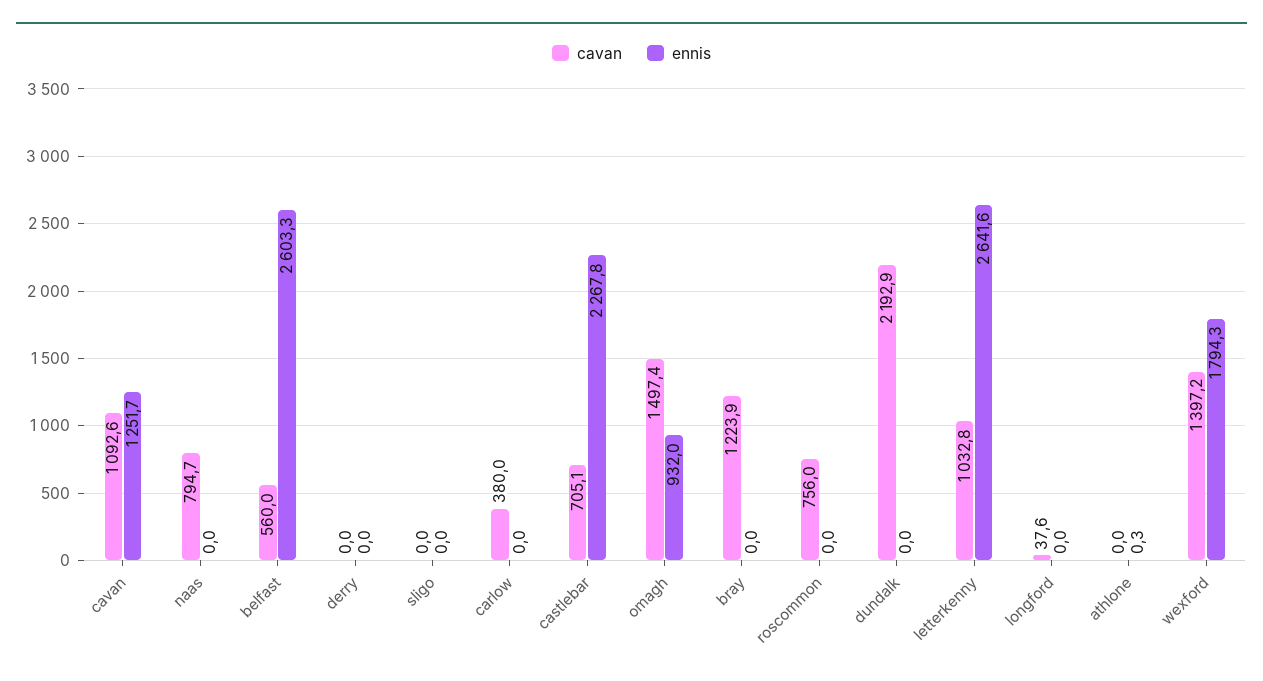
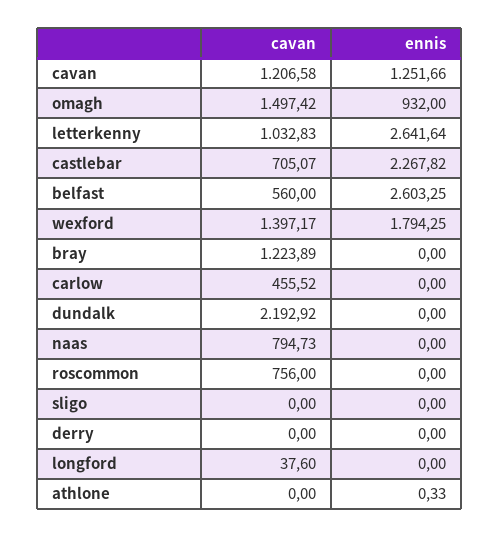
  {
    "cavan": {
-     "cavan": 1092.6,
+     "cavan": 1206.58,
      "naas": 794.73,
      "belfast": 560,
      "derry": 0,
      "sligo": 0,
-     "carlow": 380,
+     "carlow": 455.52,
      "castlebar": 705.07,
      "omagh": 1497.42,
      "bray": 1223.89,
      "roscommon": 756,
      "dundalk": 2192.92,
      "letterkenny": 1032.83,
      "longford": 37.6,
      "athlone": 0,
      "wexford": 1397.17
    },
    "ennis": {
      "cavan": 1251.66,
      "naas": 0,
      "belfast": 2603.25,
      "derry": 0,
      "sligo": 0,
      "carlow": 0,
      "castlebar": 2267.82,
      "omagh": 932,
      "bray": 0,
      "roscommon": 0,
      "dundalk": 0,
      "letterkenny": 2641.64,
      "longford": 0,
      "athlone": 0.33,
      "wexford": 1794.25
    }
  }

